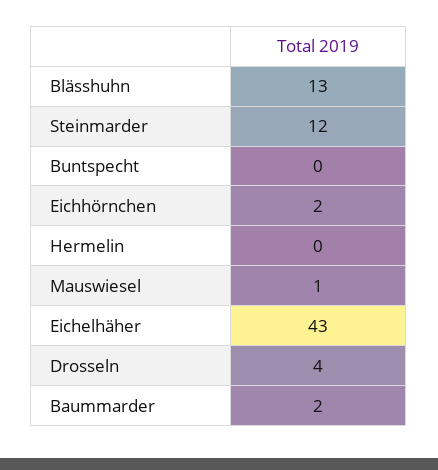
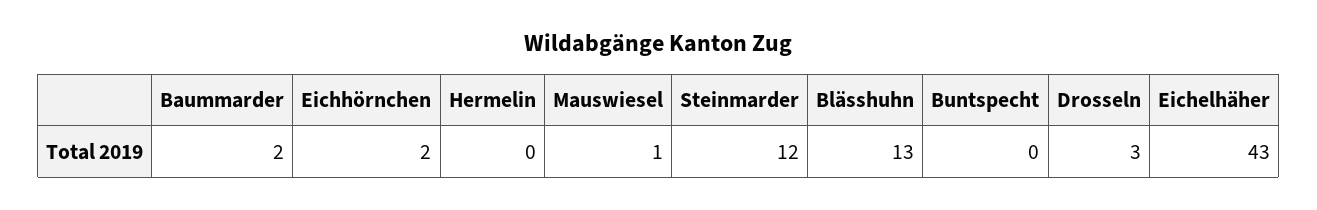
  {
    "Blässhuhn": 13,
    "Steinmarder": 12,
    "Buntspecht": 0,
    "Eichhörnchen": 2,
    "Hermelin": 0,
    "Mauswiesel": 1,
    "Eichelhäher": 43,
-   "Drosseln": 4,
+   "Drosseln": 3,
    "Baummarder": 2
  }

